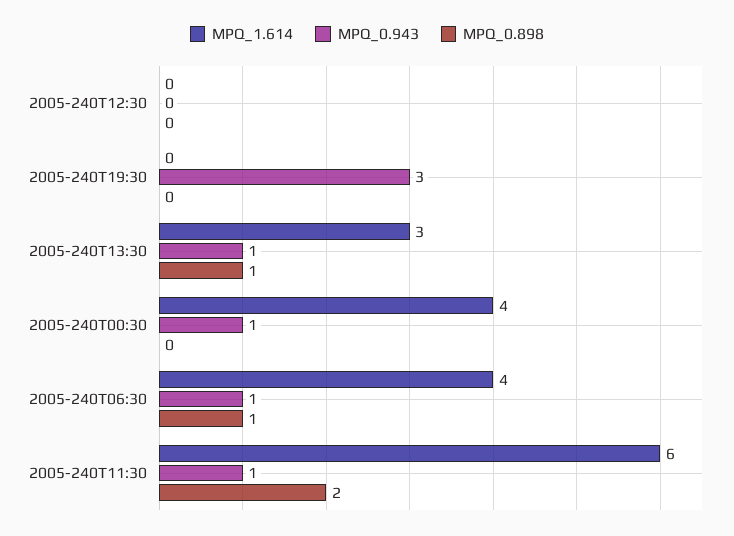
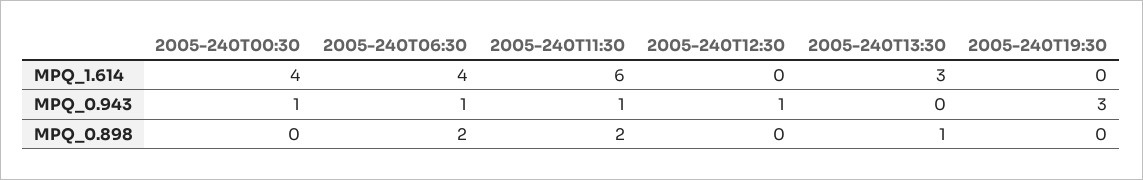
  {
    "MPQ_1.614": {
      "2005-240T12:30": 0,
      "2005-240T19:30": 0,
      "2005-240T13:30": 3,
      "2005-240T00:30": 4,
      "2005-240T06:30": 4,
      "2005-240T11:30": 6
    },
    "MPQ_0.943": {
-     "2005-240T12:30": 0,
+     "2005-240T12:30": 1,
      "2005-240T19:30": 3,
-     "2005-240T13:30": 1,
+     "2005-240T13:30": 0,
      "2005-240T00:30": 1,
      "2005-240T06:30": 1,
      "2005-240T11:30": 1
    },
    "MPQ_0.898": {
      "2005-240T12:30": 0,
      "2005-240T19:30": 0,
      "2005-240T13:30": 1,
      "2005-240T00:30": 0,
-     "2005-240T06:30": 1,
+     "2005-240T06:30": 2,
      "2005-240T11:30": 2
    }
  }

